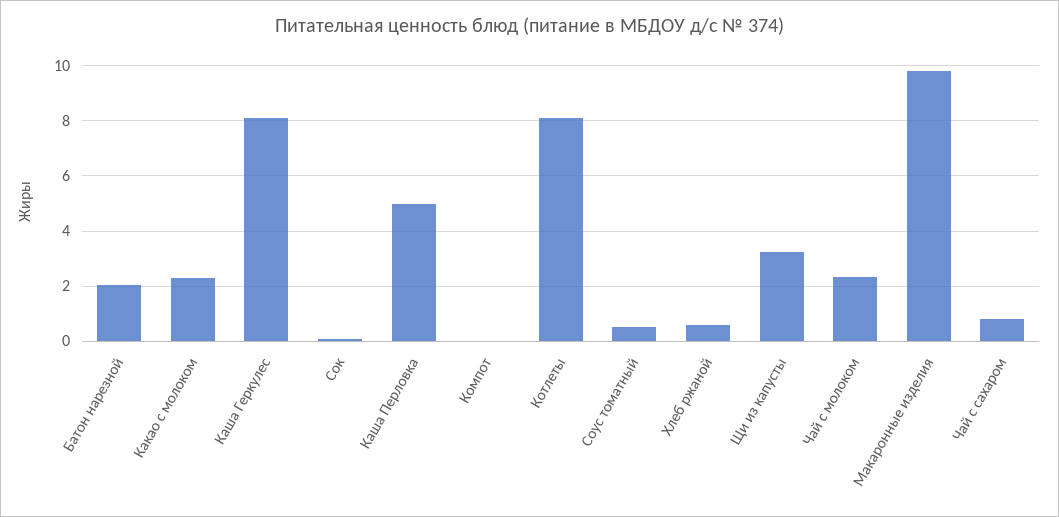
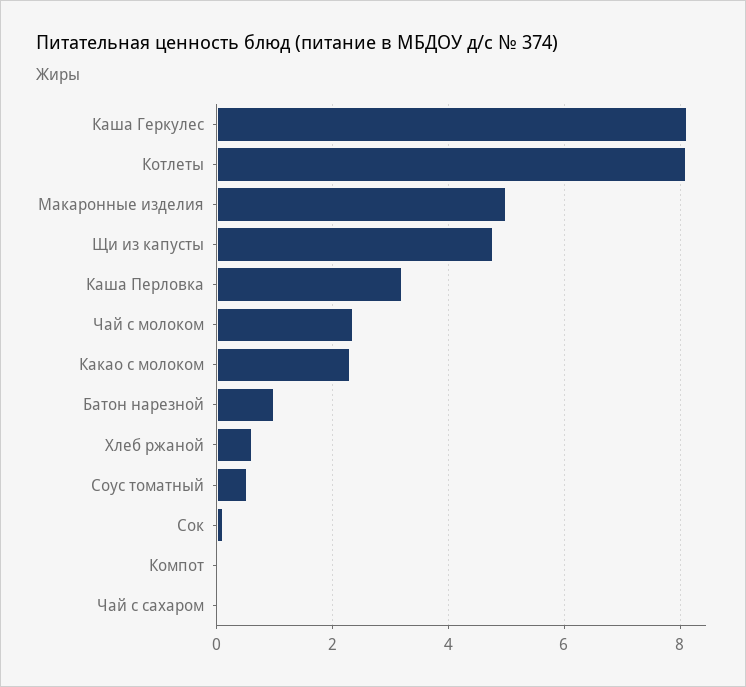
  {
-   "Батон нарезной": 2,
+   "Батон нарезной": 1,
    "Какао с молоком": 2.4,
    "Каша Геркулес": 8.2,
    "Сок": 0.2,
-   "Каша Перловка": 5,
+   "Каша Перловка": 3.2,
    "Компот": 0,
    "Котлеты": 8.2,
    "Соус томатный": 0.6,
    "Хлеб ржаной": 0.6,
-   "Щи из капусты": 3.25,
+   "Щи из капусты": 4.8,
    "Чай с молоком": 2.4,
-   "Макаронные изделия": 9.75,
+   "Макаронные изделия": 5,
-   "Чай с сахаром": 0.75
+   "Чай с сахаром": 0
  }

